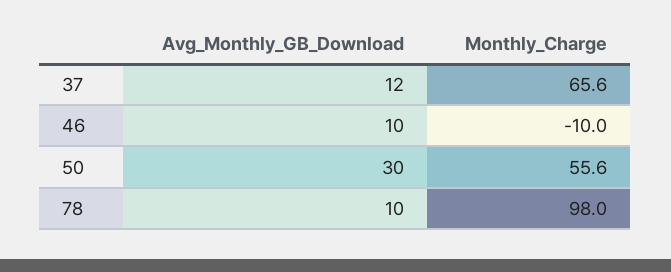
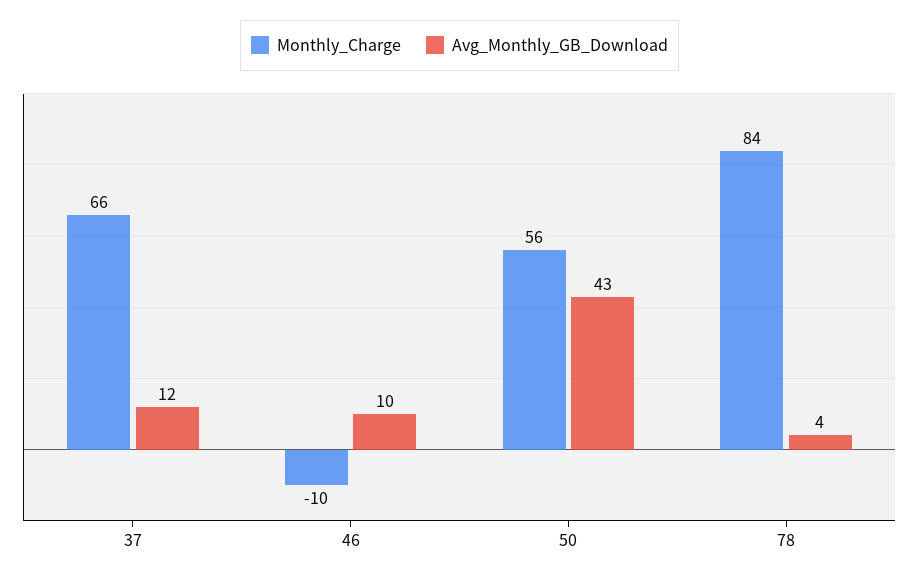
  {
    "Avg_Monthly_GB_Download": {
      "37": 12,
      "46": 10,
-     "50": 30,
+     "50": 43,
-     "78": 10
+     "78": 4
    },
    "Monthly_Charge": {
      "37": 65.6,
      "46": -10,
      "50": 55.6,
-     "78": 98
+     "78": 84
    }
  }

